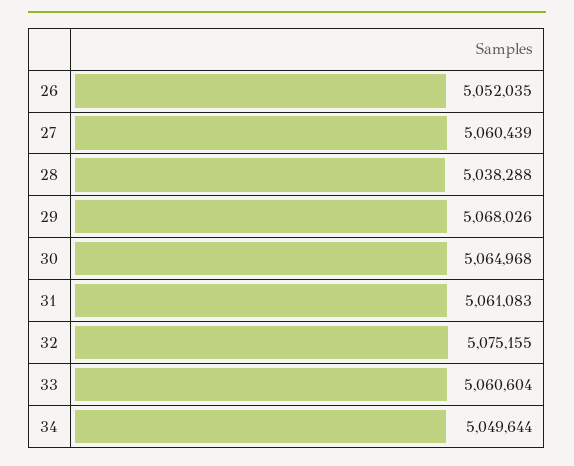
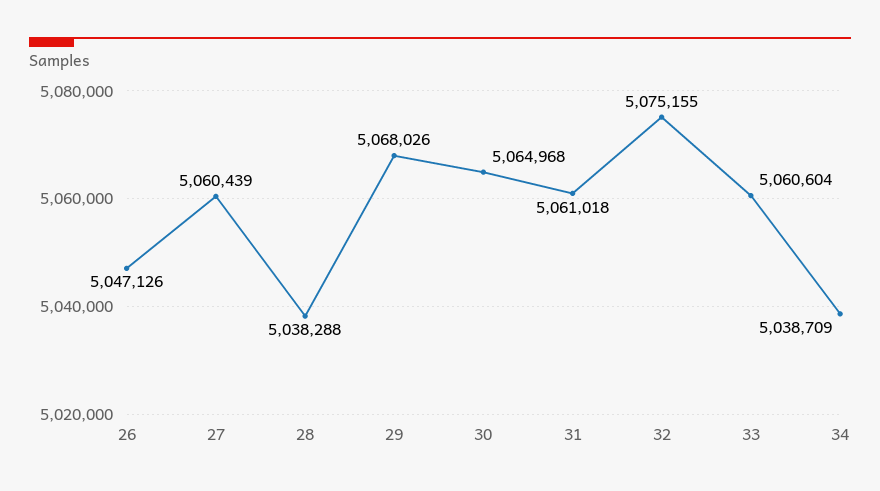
  {
-   "26": 5052035,
+   "26": 5047126,
    "27": 5060439,
    "28": 5038288,
    "29": 5068026,
    "30": 5064968,
-   "31": 5061083,
+   "31": 5061018,
    "32": 5075155,
    "33": 5060604,
-   "34": 5049644
+   "34": 5038709
  }

